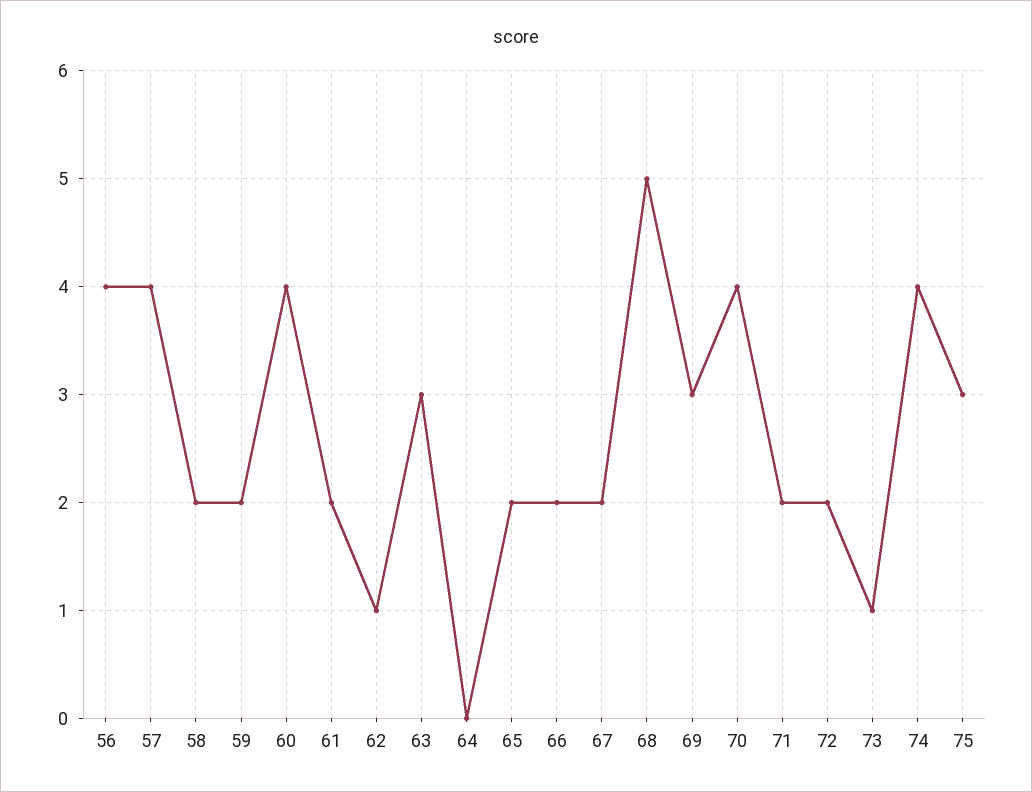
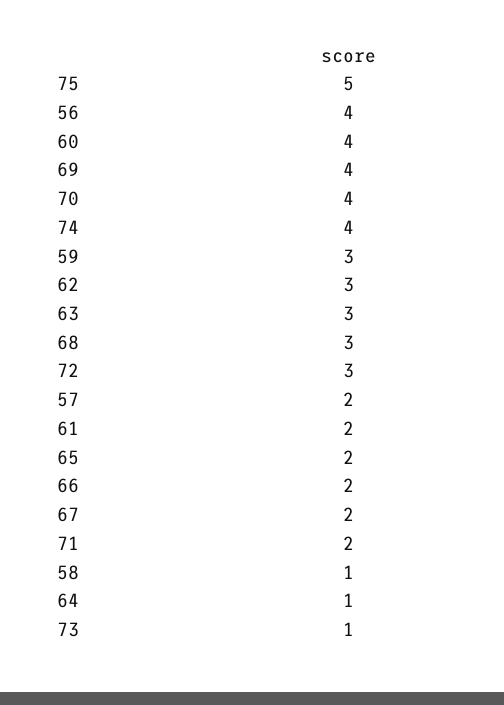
  {
    "56": 4,
-   "57": 4,
+   "57": 2,
-   "58": 2,
+   "58": 1,
-   "59": 2,
+   "59": 3,
    "60": 4,
    "61": 2,
-   "62": 1,
+   "62": 3,
    "63": 3,
-   "64": 0,
+   "64": 1,
    "65": 2,
    "66": 2,
    "67": 2,
-   "68": 5,
+   "68": 3,
-   "69": 3,
+   "69": 4,
    "70": 4,
    "71": 2,
-   "72": 2,
+   "72": 3,
    "73": 1,
    "74": 4,
-   "75": 3
+   "75": 5
  }

